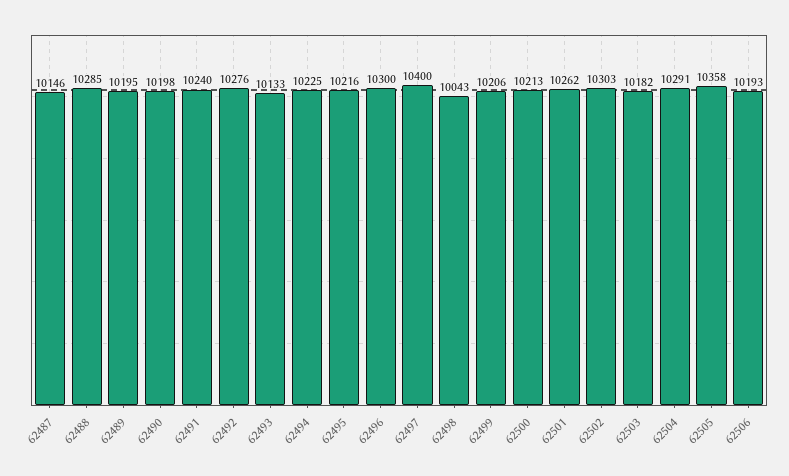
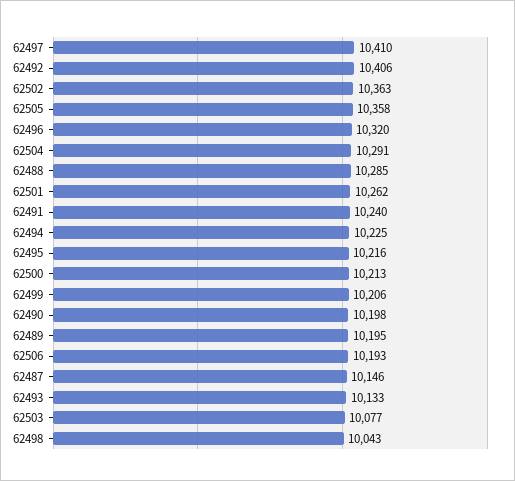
  {
    "62487": 10146,
    "62488": 10285,
    "62489": 10195,
    "62490": 10198,
    "62491": 10240,
-   "62492": 10276,
+   "62492": 10406,
    "62493": 10133,
    "62494": 10225,
    "62495": 10216,
-   "62496": 10300,
+   "62496": 10320,
-   "62497": 10400,
+   "62497": 10410,
    "62498": 10043,
    "62499": 10206,
    "62500": 10213,
    "62501": 10262,
-   "62502": 10303,
+   "62502": 10363,
-   "62503": 10182,
+   "62503": 10077,
    "62504": 10291,
    "62505": 10358,
    "62506": 10193
  }

